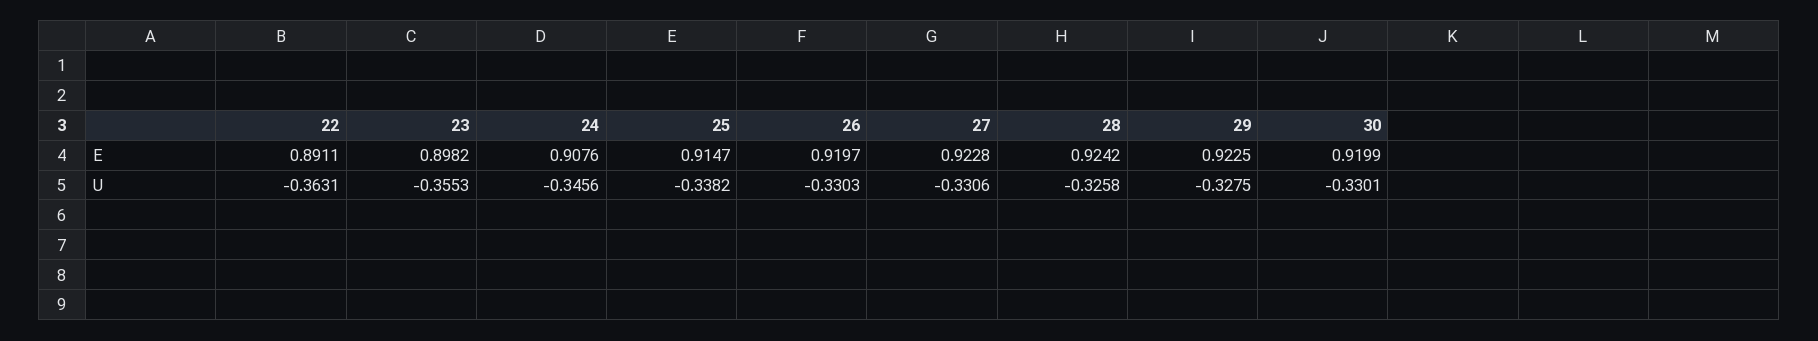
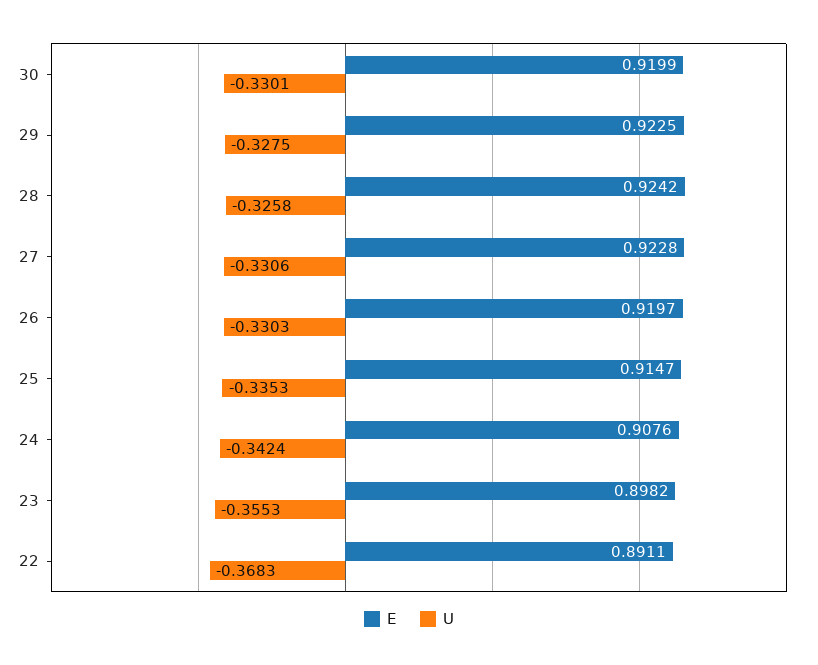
  {
    "E": {
      "22": 0.8911,
      "23": 0.8982,
      "24": 0.9076,
      "25": 0.9147,
      "26": 0.9197,
      "27": 0.9228,
      "28": 0.9242,
      "29": 0.9225,
      "30": 0.9199
    },
    "U": {
-     "22": -0.3631,
+     "22": -0.3683,
      "23": -0.3553,
-     "24": -0.3456,
+     "24": -0.3424,
-     "25": -0.3382,
+     "25": -0.3353,
      "26": -0.3303,
      "27": -0.3306,
      "28": -0.3258,
      "29": -0.3275,
      "30": -0.3301
    }
  }

